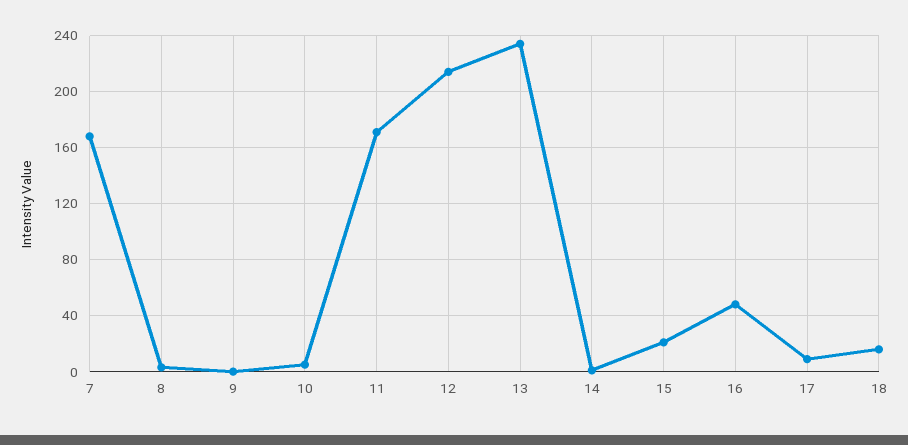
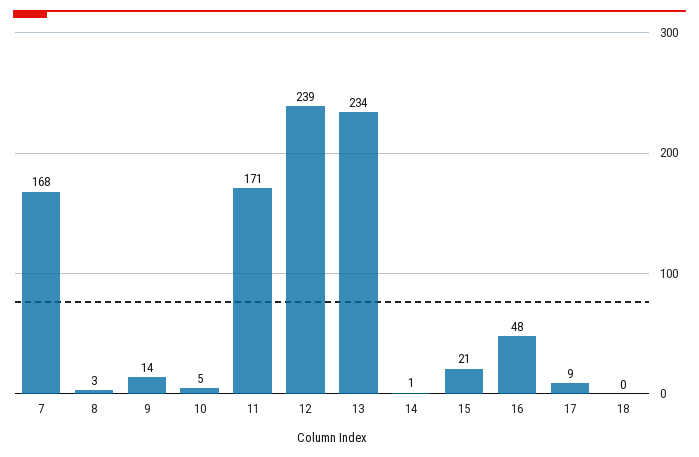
  {
    "7": 168,
    "8": 3,
-   "9": 0,
+   "9": 14,
    "10": 5,
    "11": 171,
-   "12": 215,
+   "12": 239,
    "13": 234,
    "14": 1,
    "15": 21,
    "16": 48,
    "17": 9,
-   "18": 15
+   "18": 0
  }

